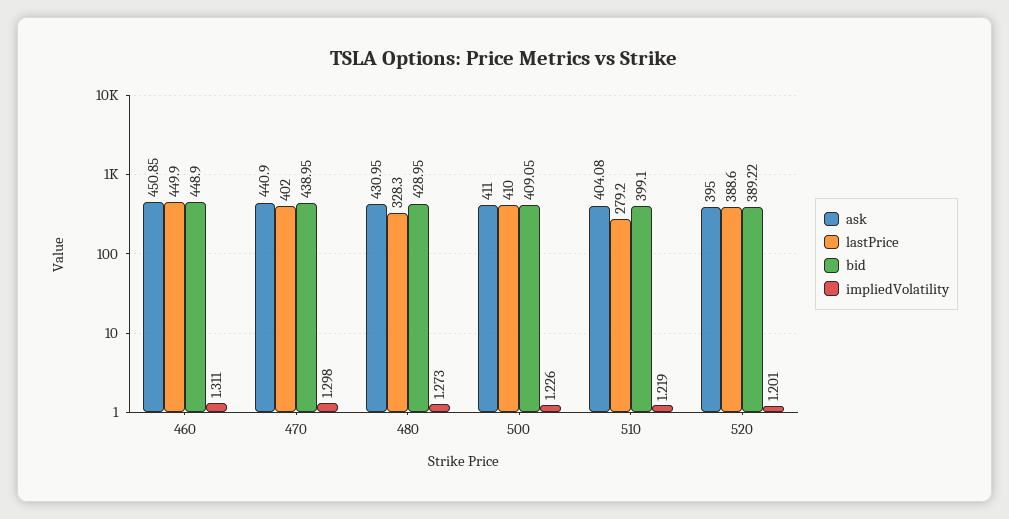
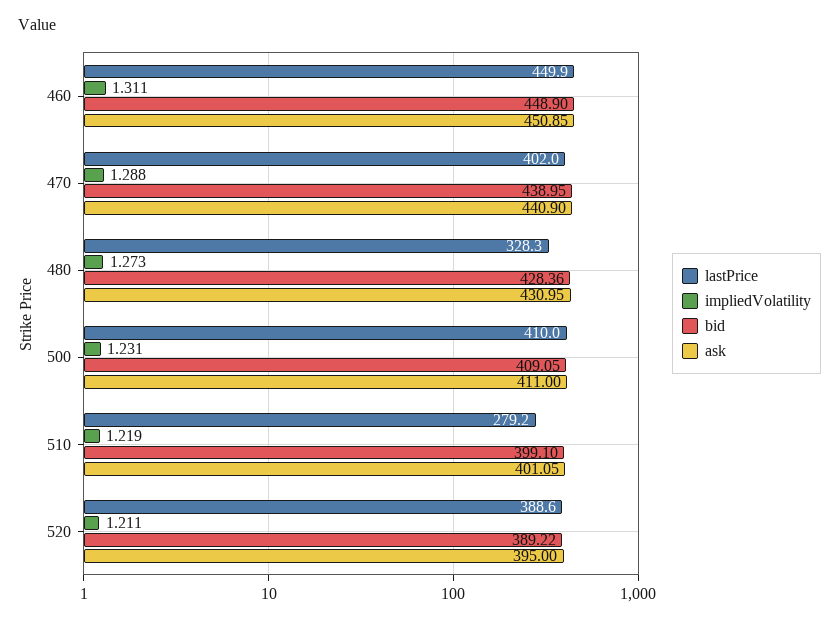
  {
    "ask": {
      "460": 450.85,
      "470": 440.9,
      "480": 430.95,
      "500": 411,
-     "510": 404.08,
+     "510": 401.05,
      "520": 395
    },
    "lastPrice": {
      "460": 449.9,
      "470": 402,
      "480": 328.3,
      "500": 410,
      "510": 279.2,
      "520": 388.6
    },
    "bid": {
      "460": 448.9,
      "470": 438.95,
-     "480": 428.95,
+     "480": 428.36,
      "500": 409.05,
      "510": 399.1,
      "520": 389.22
    },
    "impliedVolatility": {
      "460": 1.311,
-     "470": 1.298,
+     "470": 1.288,
      "480": 1.273,
-     "500": 1.226,
+     "500": 1.231,
      "510": 1.219,
-     "520": 1.201
+     "520": 1.211
    }
  }

